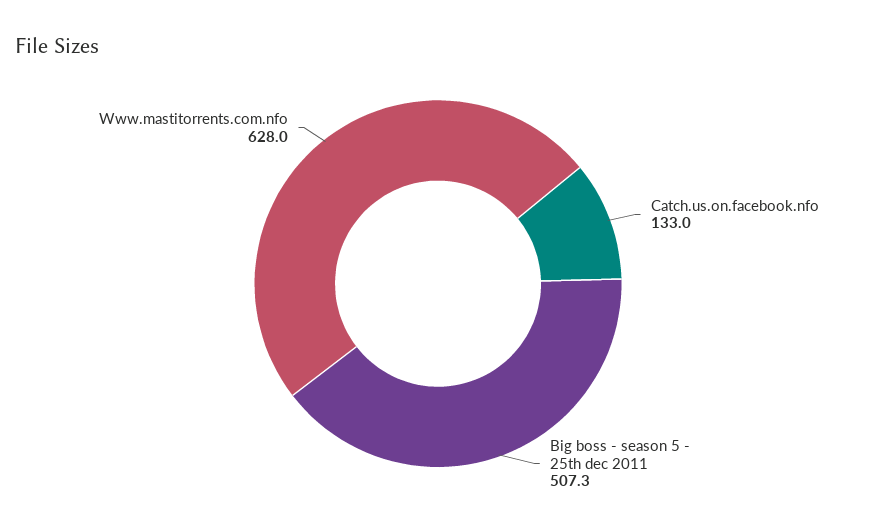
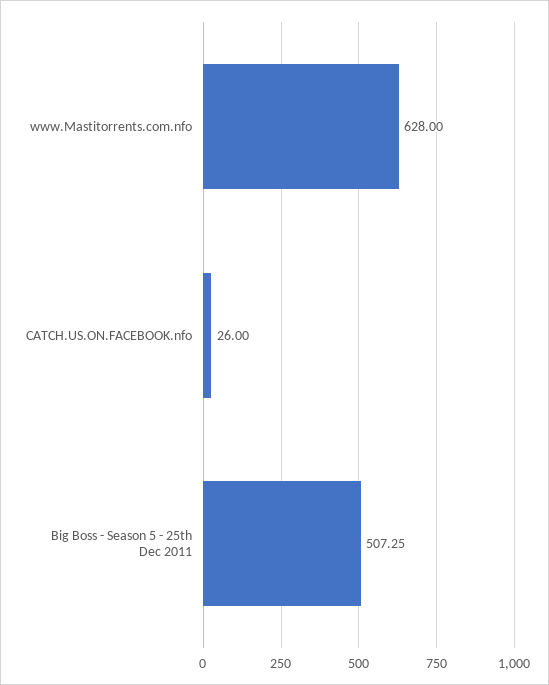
  {
-   "Catch.us.on.facebook.nfo": 133,
+   "Catch.us.on.facebook.nfo": 26,
    "Big boss - season 5 - 25th dec 2011": 507.25,
    "Www.mastitorrents.com.nfo": 628
  }

